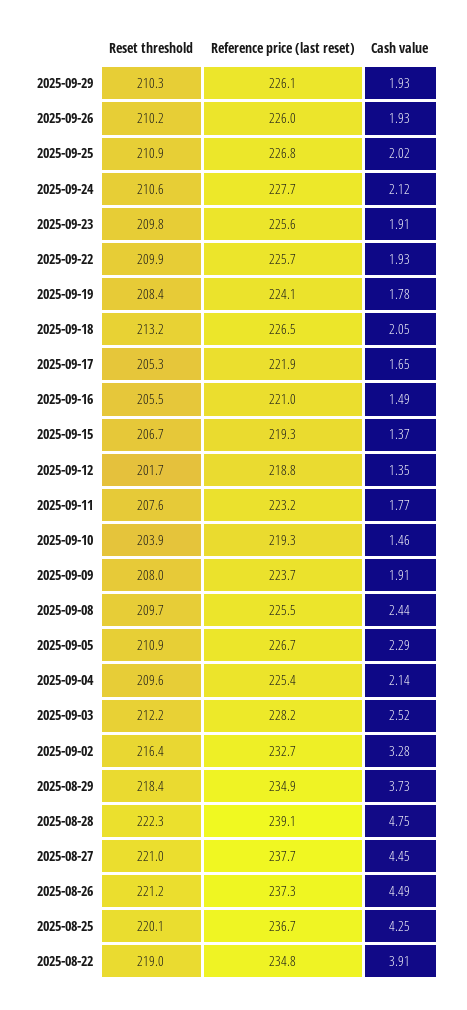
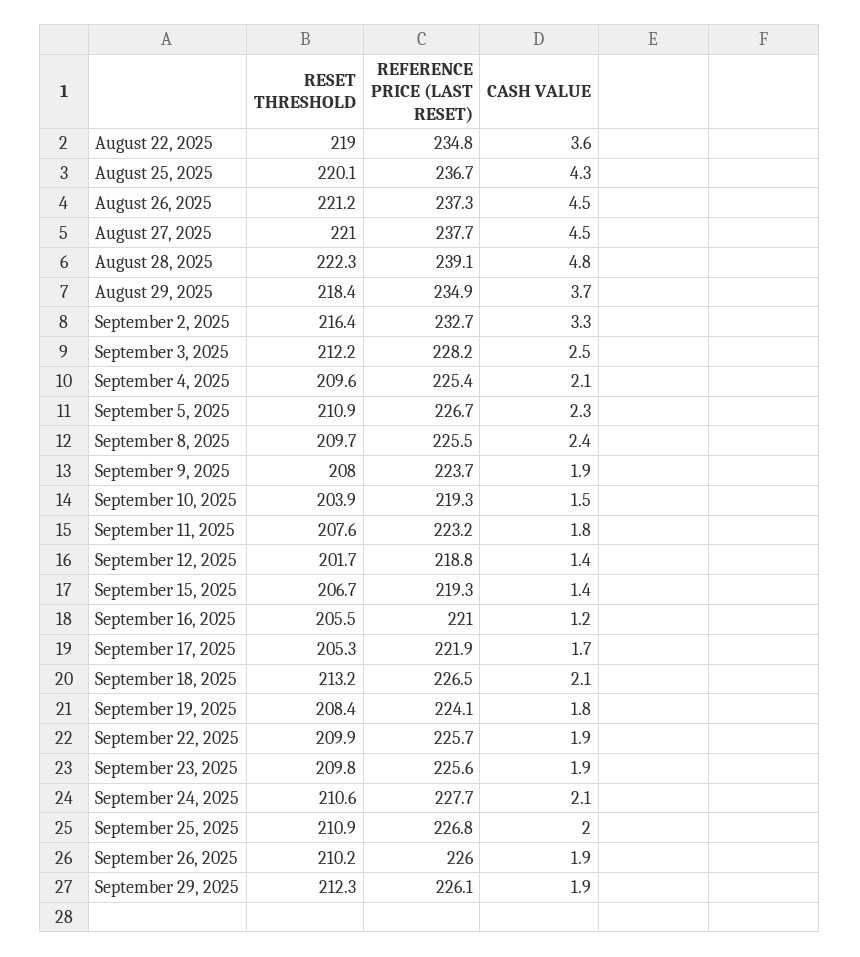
  {
    "Reset threshold": {
-     "2025-09-29": 210.3,
+     "2025-09-29": 212.3,
      "2025-09-26": 210.2,
      "2025-09-25": 210.9,
      "2025-09-24": 210.6,
      "2025-09-23": 209.8,
      "2025-09-22": 209.9,
      "2025-09-19": 208.4,
      "2025-09-18": 213.2,
      "2025-09-17": 205.3,
      "2025-09-16": 205.5,
      "2025-09-15": 206.7,
      "2025-09-12": 201.7,
      "2025-09-11": 207.6,
      "2025-09-10": 203.9,
      "2025-09-09": 208,
      "2025-09-08": 209.7,
      "2025-09-05": 210.9,
      "2025-09-04": 209.6,
      "2025-09-03": 212.2,
      "2025-09-02": 216.4,
      "2025-08-29": 218.4,
      "2025-08-28": 222.3,
      "2025-08-27": 221,
      "2025-08-26": 221.2,
      "2025-08-25": 220.1,
      "2025-08-22": 219
    },
    "Reference price (last reset)": {
      "2025-09-29": 226.1,
      "2025-09-26": 226,
      "2025-09-25": 226.8,
      "2025-09-24": 227.7,
      "2025-09-23": 225.6,
      "2025-09-22": 225.7,
      "2025-09-19": 224.1,
      "2025-09-18": 226.5,
      "2025-09-17": 221.9,
      "2025-09-16": 221,
      "2025-09-15": 219.3,
      "2025-09-12": 218.8,
      "2025-09-11": 223.2,
      "2025-09-10": 219.3,
      "2025-09-09": 223.7,
      "2025-09-08": 225.5,
      "2025-09-05": 226.7,
      "2025-09-04": 225.4,
      "2025-09-03": 228.2,
      "2025-09-02": 232.7,
      "2025-08-29": 234.9,
      "2025-08-28": 239.1,
      "2025-08-27": 237.7,
      "2025-08-26": 237.3,
      "2025-08-25": 236.7,
      "2025-08-22": 234.8
    },
    "Cash value": {
      "2025-09-29": 1.93,
      "2025-09-26": 1.93,
      "2025-09-25": 2.02,
      "2025-09-24": 2.12,
      "2025-09-23": 1.91,
      "2025-09-22": 1.93,
      "2025-09-19": 1.78,
      "2025-09-18": 2.05,
      "2025-09-17": 1.65,
-     "2025-09-16": 1.49,
+     "2025-09-16": 1.2,
      "2025-09-15": 1.37,
      "2025-09-12": 1.35,
      "2025-09-11": 1.77,
      "2025-09-10": 1.46,
      "2025-09-09": 1.91,
      "2025-09-08": 2.44,
      "2025-09-05": 2.29,
      "2025-09-04": 2.14,
      "2025-09-03": 2.52,
      "2025-09-02": 3.28,
      "2025-08-29": 3.73,
      "2025-08-28": 4.75,
      "2025-08-27": 4.45,
      "2025-08-26": 4.49,
      "2025-08-25": 4.25,
-     "2025-08-22": 3.91
+     "2025-08-22": 3.6
    }
  }

